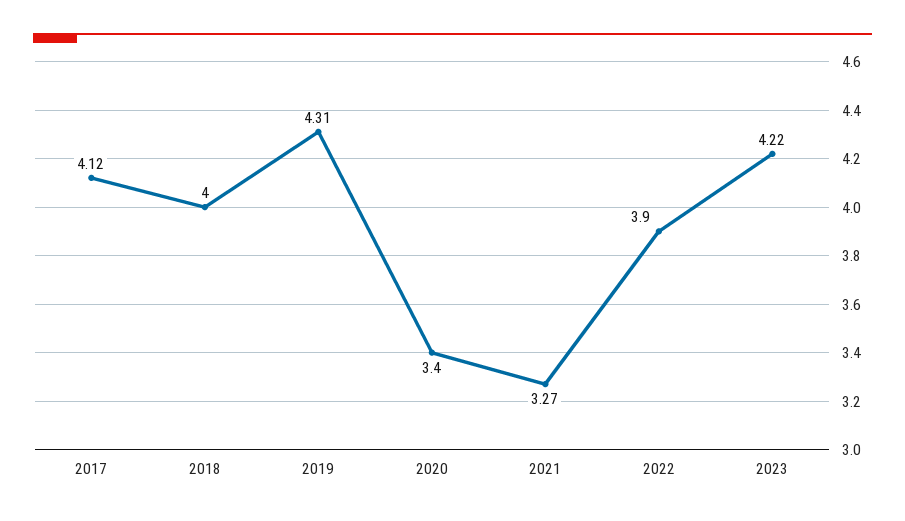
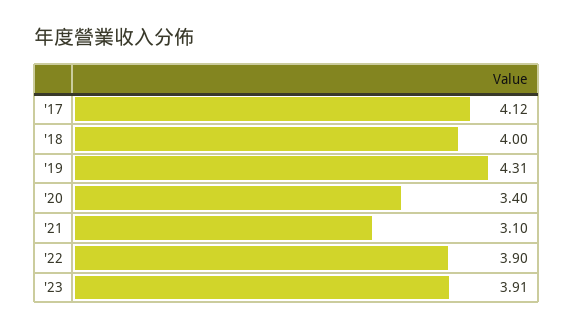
  {
    "2017": 4.12,
    "2018": 4,
    "2019": 4.31,
    "2020": 3.4,
-   "2021": 3.27,
+   "2021": 3.1,
    "2022": 3.9,
-   "2023": 4.22
+   "2023": 3.91
  }

